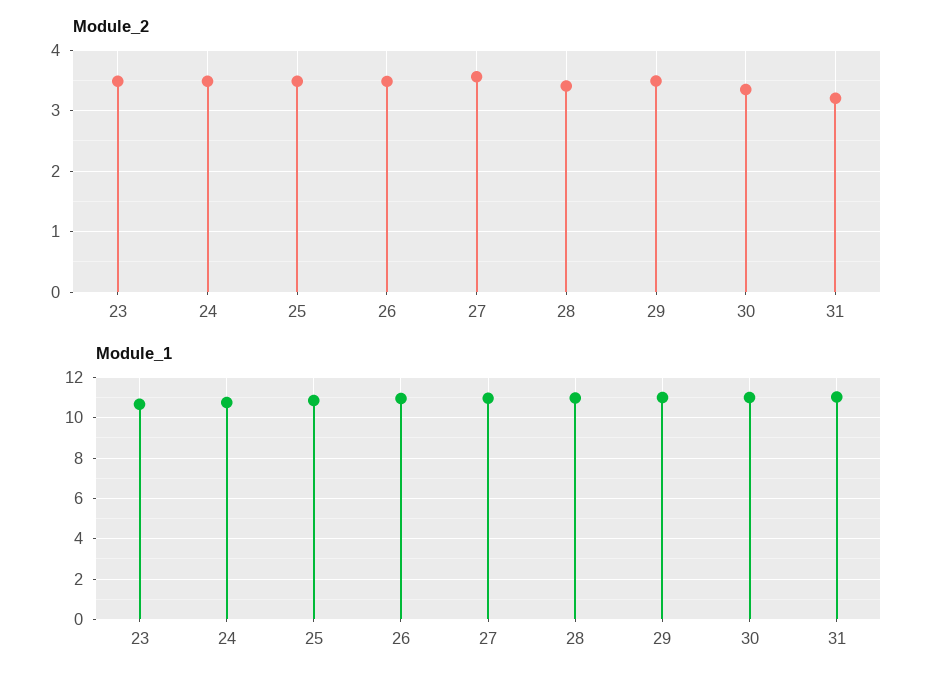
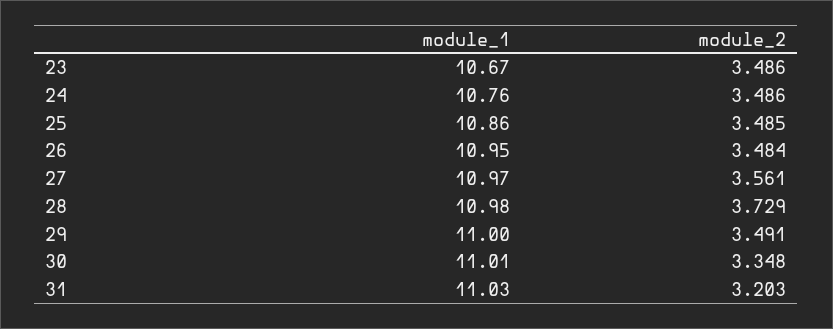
  {
    "Module_2": {
      "23": 3.486,
      "24": 3.486,
      "25": 3.485,
      "26": 3.484,
      "27": 3.561,
-     "28": 3.4,
+     "28": 3.729,
      "29": 3.491,
      "30": 3.348,
      "31": 3.203
    },
    "Module_1": {
      "23": 10.67,
      "24": 10.76,
      "25": 10.86,
      "26": 10.95,
      "27": 10.97,
      "28": 10.98,
      "29": 11,
      "30": 11.01,
      "31": 11.03
    }
  }

